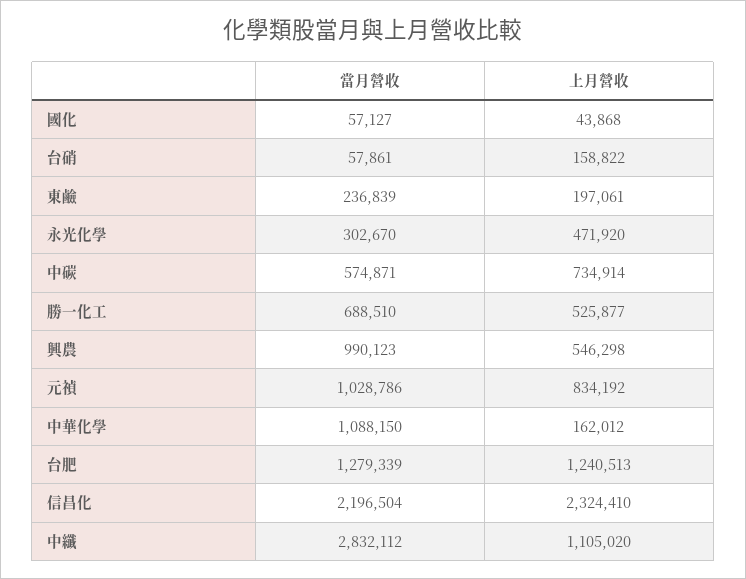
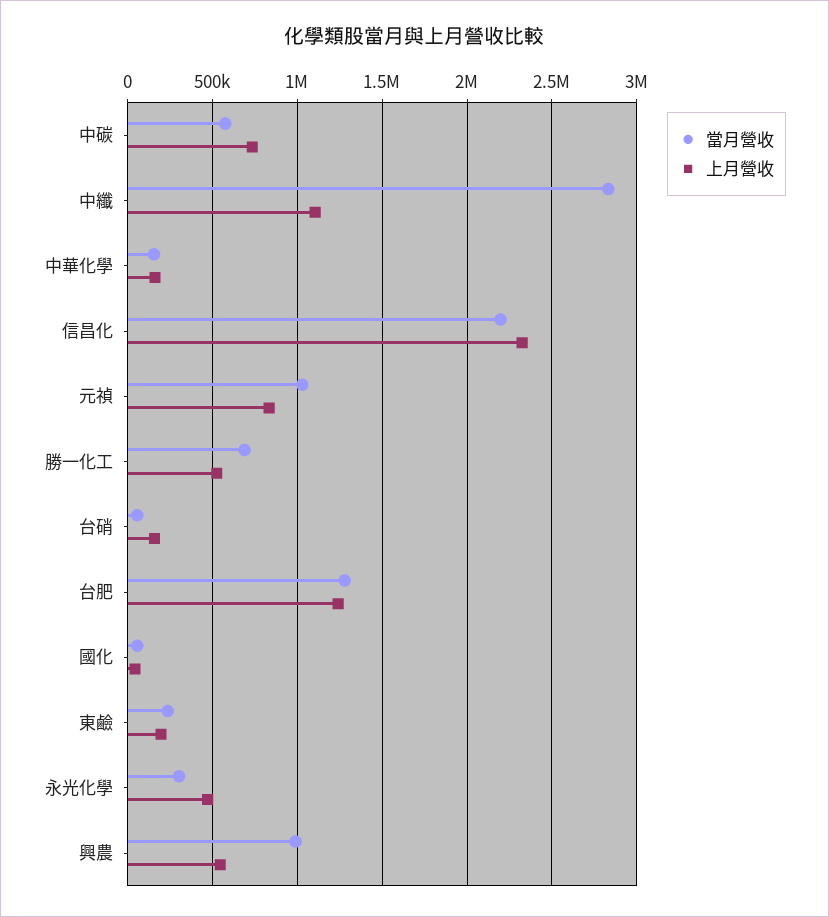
  {
    "當月營收": {
      "國化": 57127,
      "台硝": 57861,
      "東鹼": 236839,
      "永光化學": 302670,
      "中碳": 574871,
      "勝一化工": 688510,
      "興農": 990123,
      "元禎": 1028786,
-     "中華化學": 1088150,
+     "中華化學": 150000,
      "台肥": 1279339,
      "信昌化": 2196504,
      "中纖": 2832112
    },
    "上月營收": {
      "國化": 43868,
      "台硝": 158822,
      "東鹼": 197061,
      "永光化學": 471920,
      "中碳": 734914,
      "勝一化工": 525877,
      "興農": 546298,
      "元禎": 834192,
      "中華化學": 162012,
      "台肥": 1240513,
      "信昌化": 2324410,
      "中纖": 1105020
    }
  }

